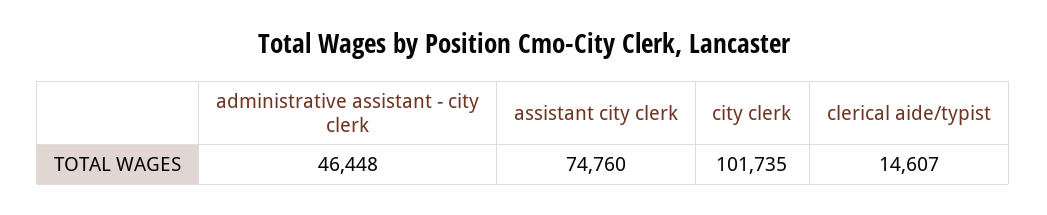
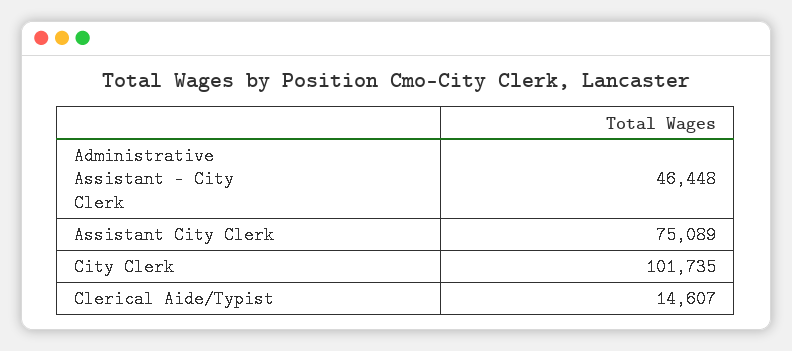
  {
    "administrative assistant - city clerk": 46448,
-   "assistant city clerk": 74760,
+   "assistant city clerk": 75089,
    "city clerk": 101735,
    "clerical aide/typist": 14607
  }

